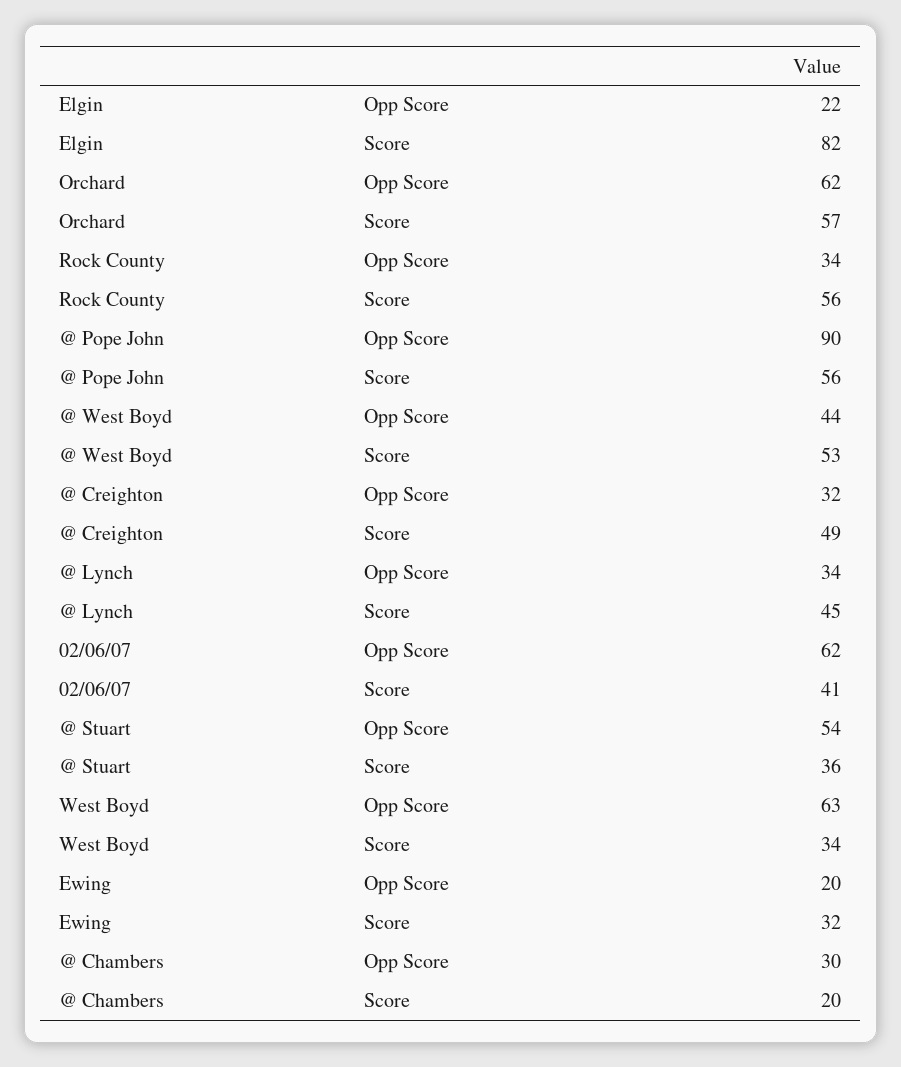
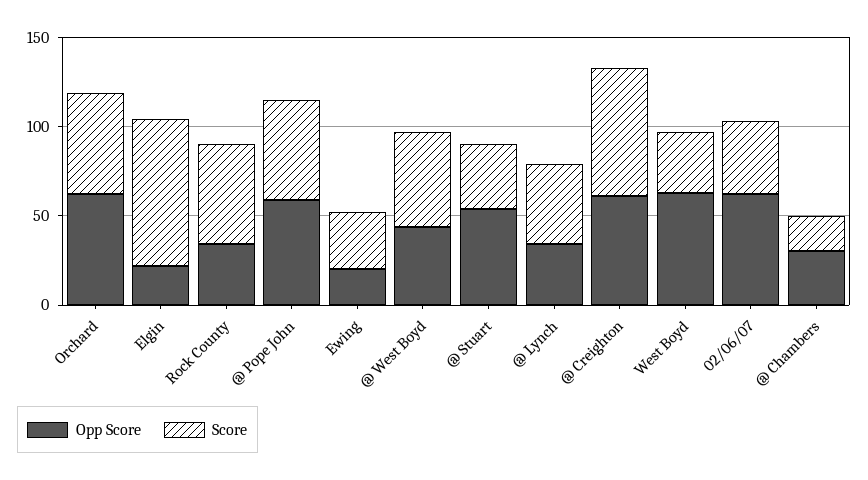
  {
    "Opp Score": {
      "Elgin": 22,
      "Orchard": 62,
      "Rock County": 34,
-     "@ Pope John": 90,
+     "@ Pope John": 60,
      "@ West Boyd": 44,
-     "@ Creighton": 32,
+     "@ Creighton": 60,
      "@ Lynch": 34,
      "02/06/07": 62,
      "@ Stuart": 54,
      "West Boyd": 63,
      "Ewing": 20,
      "@ Chambers": 30
    },
    "Score": {
      "Elgin": 82,
      "Orchard": 57,
      "Rock County": 56,
      "@ Pope John": 56,
      "@ West Boyd": 53,
-     "@ Creighton": 49,
+     "@ Creighton": 70,
      "@ Lynch": 45,
      "02/06/07": 41,
      "@ Stuart": 36,
      "West Boyd": 34,
      "Ewing": 32,
      "@ Chambers": 20
    }
  }

